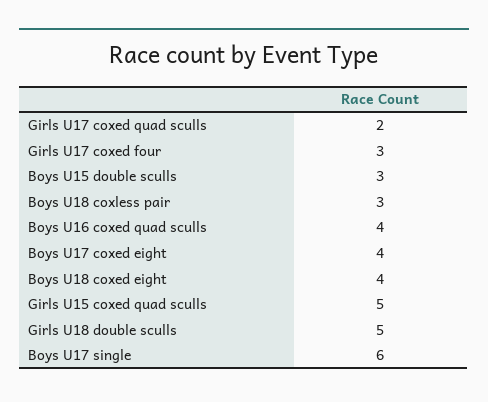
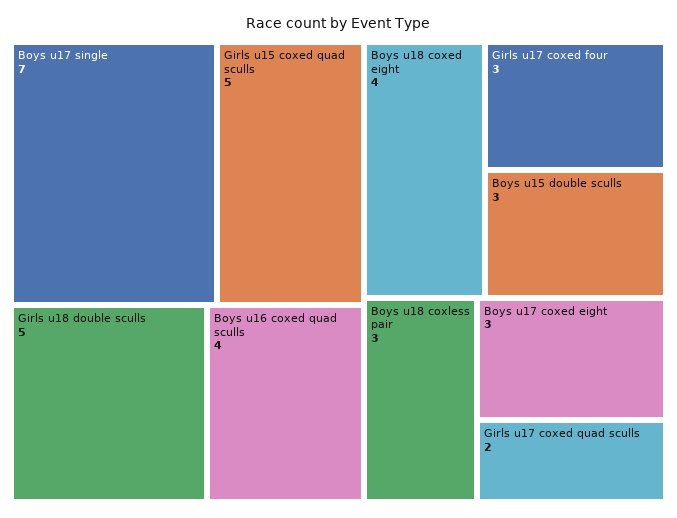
  {
    "Girls U17 coxed quad sculls": 2,
    "Girls U17 coxed four": 3,
    "Boys U15 double sculls": 3,
    "Boys U18 coxless pair": 3,
    "Boys U16 coxed quad sculls": 4,
-   "Boys U17 coxed eight": 4,
+   "Boys U17 coxed eight": 3,
    "Boys U18 coxed eight": 4,
    "Girls U15 coxed quad sculls": 5,
    "Girls U18 double sculls": 5,
-   "Boys U17 single": 6
+   "Boys U17 single": 7
  }

